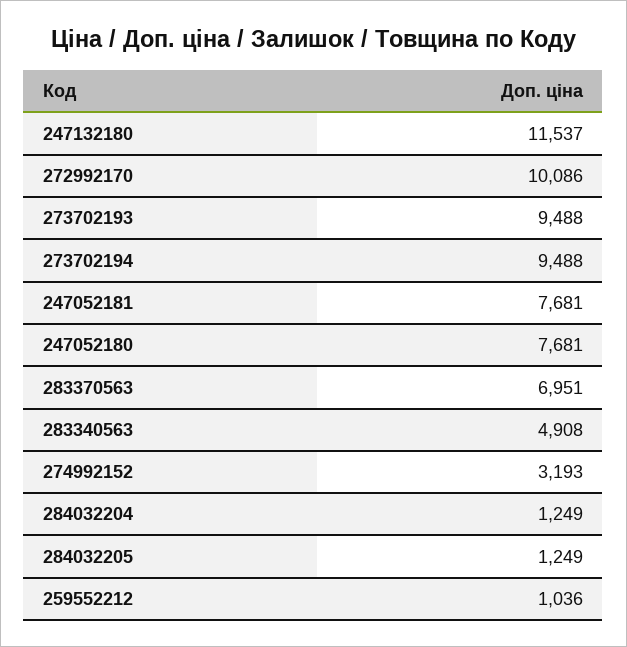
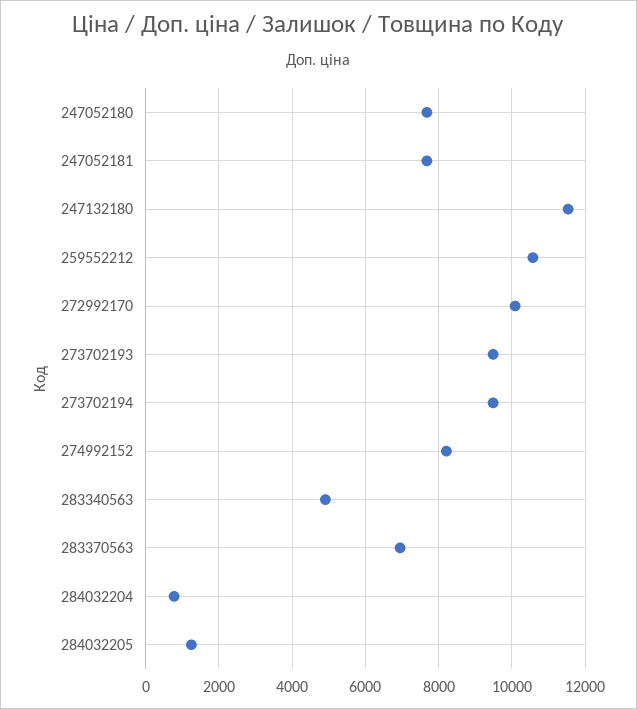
  {
    "247132180": 11537,
    "272992170": 10086,
    "273702193": 9488,
    "273702194": 9488,
    "247052181": 7681,
    "247052180": 7681,
    "283370563": 6951,
    "283340563": 4908,
-   "274992152": 3193,
+   "274992152": 8200,
-   "284032204": 1249,
+   "284032204": 800,
    "284032205": 1249,
-   "259552212": 1036
+   "259552212": 10600
  }

